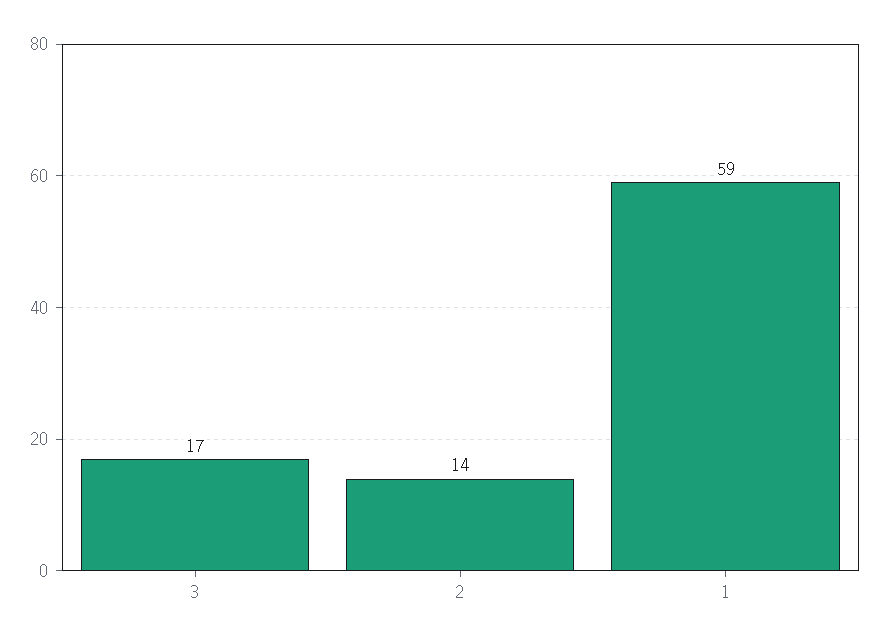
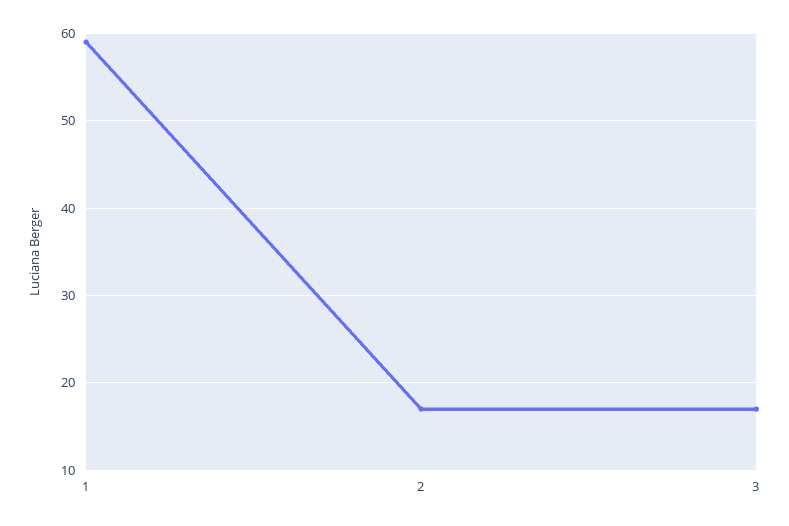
  {
    "3": 17,
-   "2": 14,
+   "2": 17,
    "1": 59
  }

